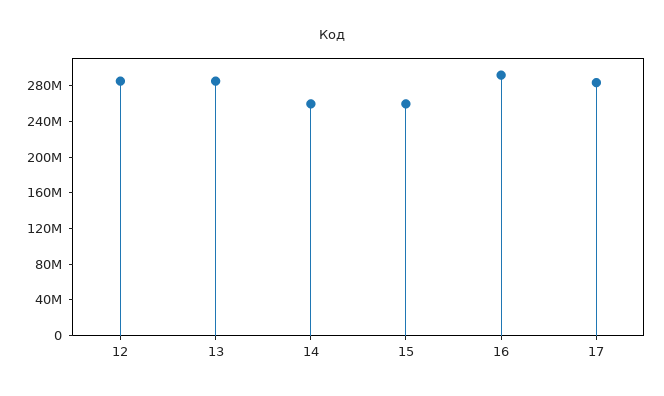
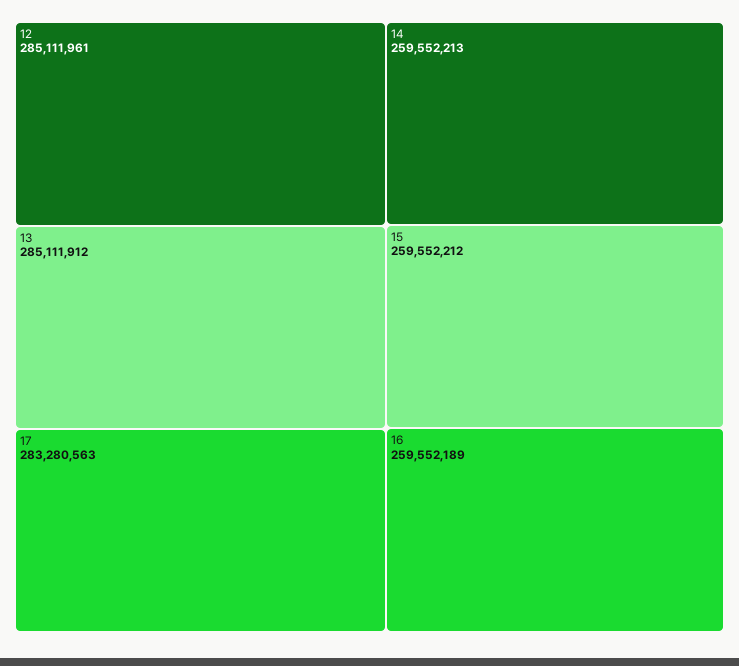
  {
    "12": 285111961,
    "13": 285111912,
    "14": 259552213,
    "15": 259552212,
-   "16": 290000000,
+   "16": 259552189,
    "17": 283280563
  }

